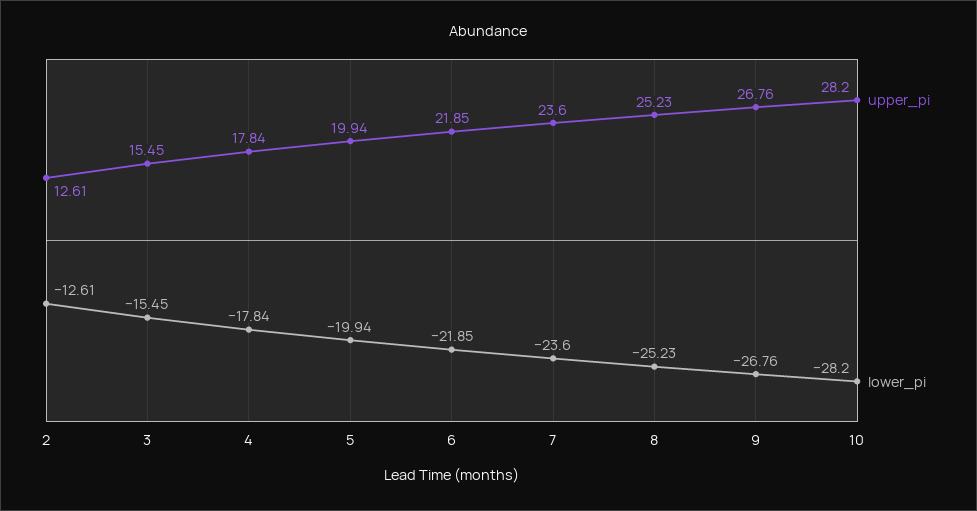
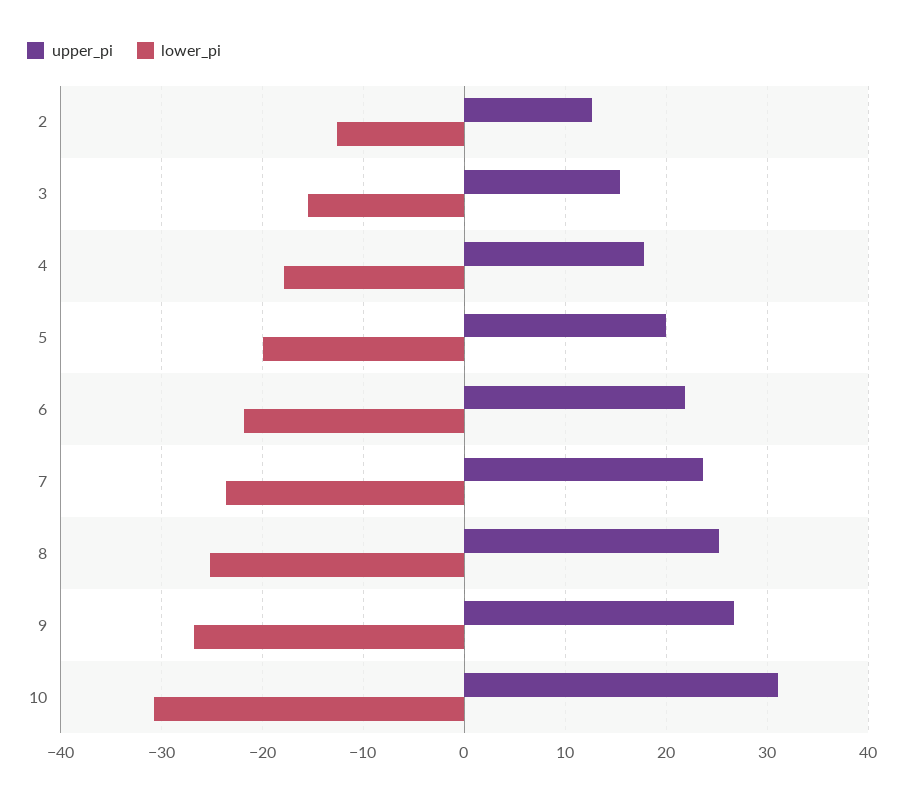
  {
    "upper_pi": {
      "2": 12.61,
      "3": 15.45,
      "4": 17.84,
      "5": 19.94,
      "6": 21.85,
      "7": 23.6,
      "8": 25.23,
      "9": 26.76,
-     "10": 28.2
+     "10": 31
    },
    "lower_pi": {
      "2": -12.61,
      "3": -15.45,
      "4": -17.84,
      "5": -19.94,
      "6": -21.85,
      "7": -23.6,
      "8": -25.23,
      "9": -26.76,
-     "10": -28.2
+     "10": -31
    }
  }

